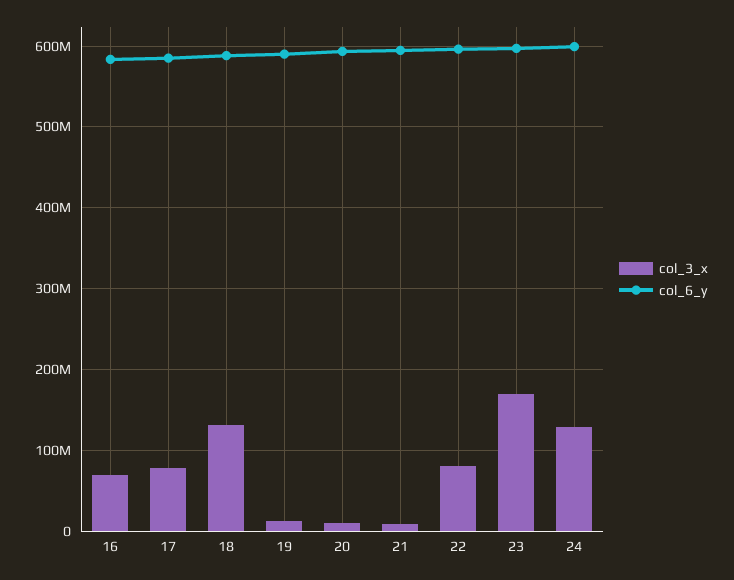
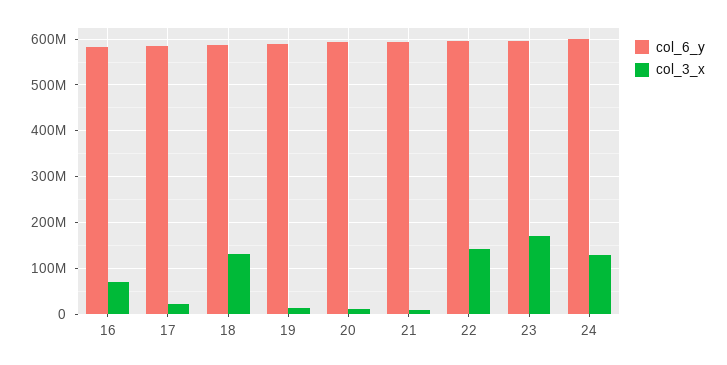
  {
    "col_3_x": {
      "16": 70000000,
-     "17": 80000000,
+     "17": 20000000,
      "18": 130000000,
      "19": 10000000,
      "20": 10000000,
      "21": 10000000,
-     "22": 80000000,
+     "22": 140000000,
      "23": 170000000,
      "24": 130000000
    },
    "col_6_y": {
      "16": 580000000,
      "17": 580000000,
      "18": 590000000,
      "19": 590000000,
      "20": 590000000,
      "21": 590000000,
      "22": 600000000,
      "23": 600000000,
      "24": 600000000
    }
  }

